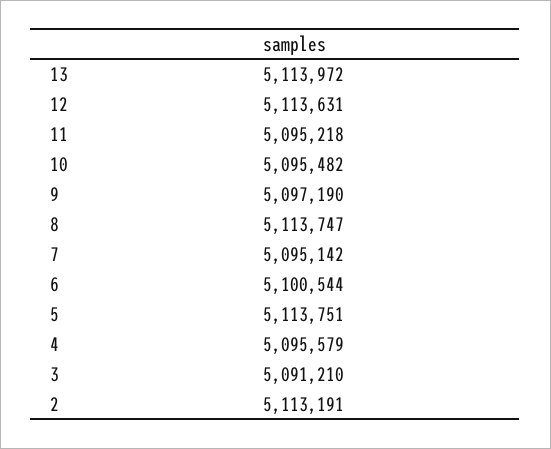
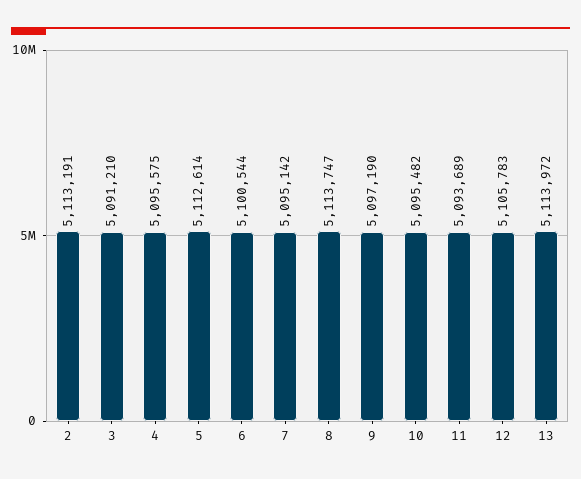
  {
    "13": 5113972,
-   "12": 5113631,
+   "12": 5105783,
-   "11": 5095218,
+   "11": 5093689,
    "10": 5095482,
    "9": 5097190,
    "8": 5113747,
    "7": 5095142,
    "6": 5100544,
-   "5": 5113751,
+   "5": 5112614,
-   "4": 5095579,
+   "4": 5095575,
    "3": 5091210,
    "2": 5113191
  }

